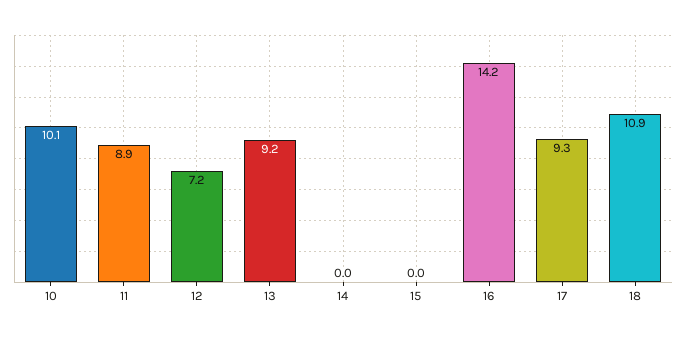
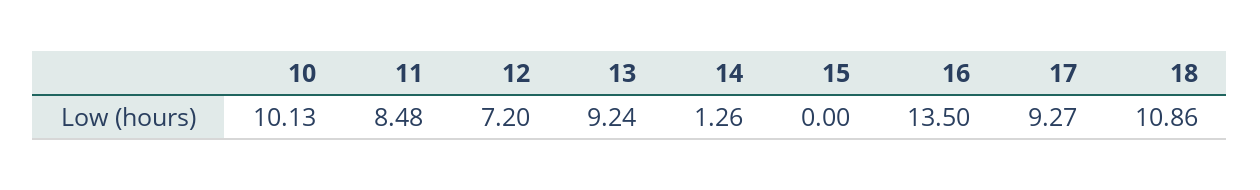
  {
    "10": 10.13,
-   "11": 8.9,
+   "11": 8.48,
    "12": 7.2,
    "13": 9.24,
-   "14": 0,
+   "14": 1.26,
    "15": 0,
-   "16": 14.2,
+   "16": 13.5,
    "17": 9.27,
    "18": 10.86
  }

